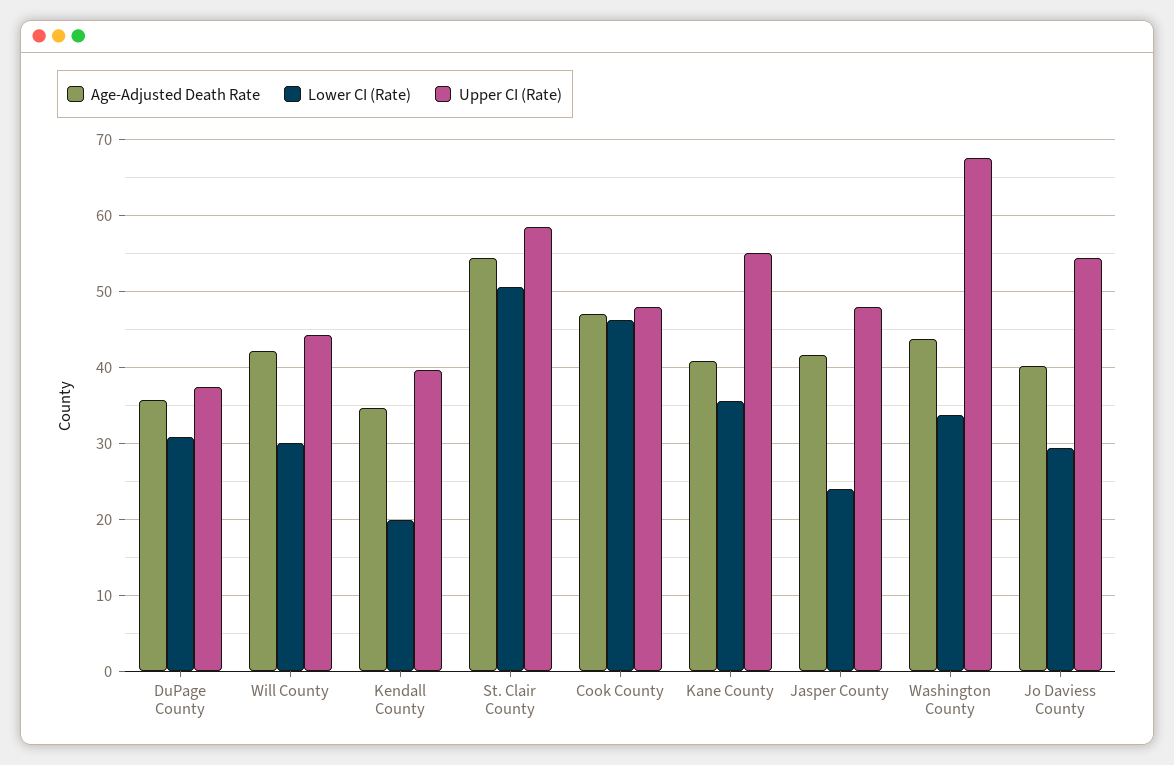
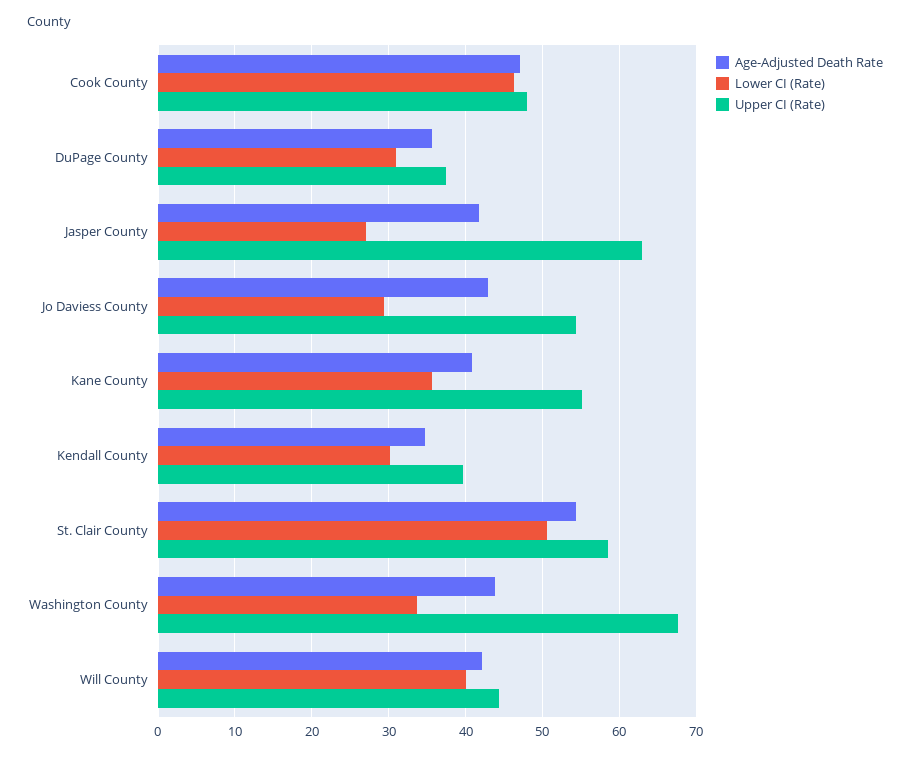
  {
    "Age-Adjusted Death Rate": {
      "DuPage County": 36,
      "Will County": 42,
      "Kendall County": 35,
      "St. Clair County": 54,
      "Cook County": 47,
      "Kane County": 41,
      "Jasper County": 42,
      "Washington County": 44,
-     "Jo Daviess County": 40
+     "Jo Daviess County": 43
    },
    "Lower CI (Rate)": {
      "DuPage County": 31,
-     "Will County": 30,
+     "Will County": 40,
-     "Kendall County": 20,
+     "Kendall County": 30,
      "St. Clair County": 51,
      "Cook County": 46,
      "Kane County": 36,
-     "Jasper County": 24,
+     "Jasper County": 27,
      "Washington County": 34,
      "Jo Daviess County": 29
    },
    "Upper CI (Rate)": {
      "DuPage County": 37,
      "Will County": 44,
      "Kendall County": 40,
      "St. Clair County": 59,
      "Cook County": 48,
      "Kane County": 55,
-     "Jasper County": 48,
+     "Jasper County": 63,
      "Washington County": 68,
      "Jo Daviess County": 54
    }
  }

